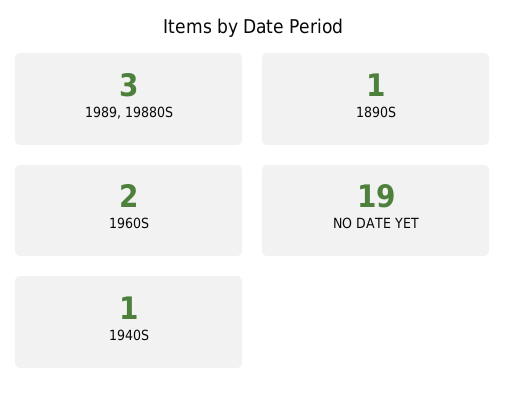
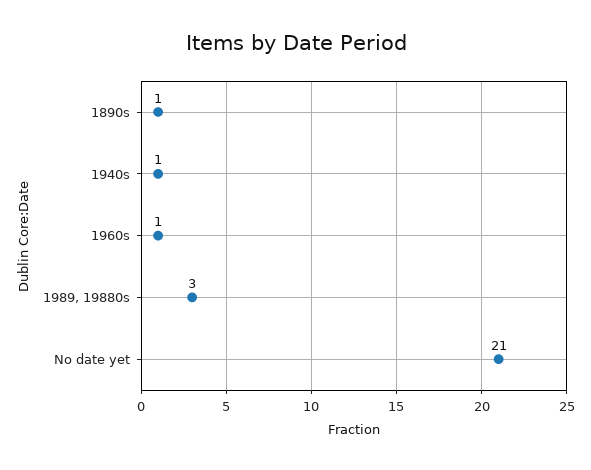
  {
    "1989, 19880S": 3,
    "1890S": 1,
-   "1960S": 2,
+   "1960S": 1,
-   "NO DATE YET": 19,
+   "NO DATE YET": 21,
    "1940S": 1
  }

